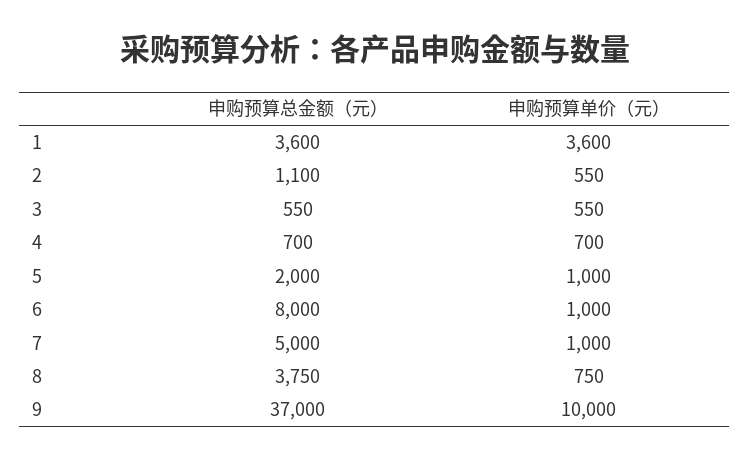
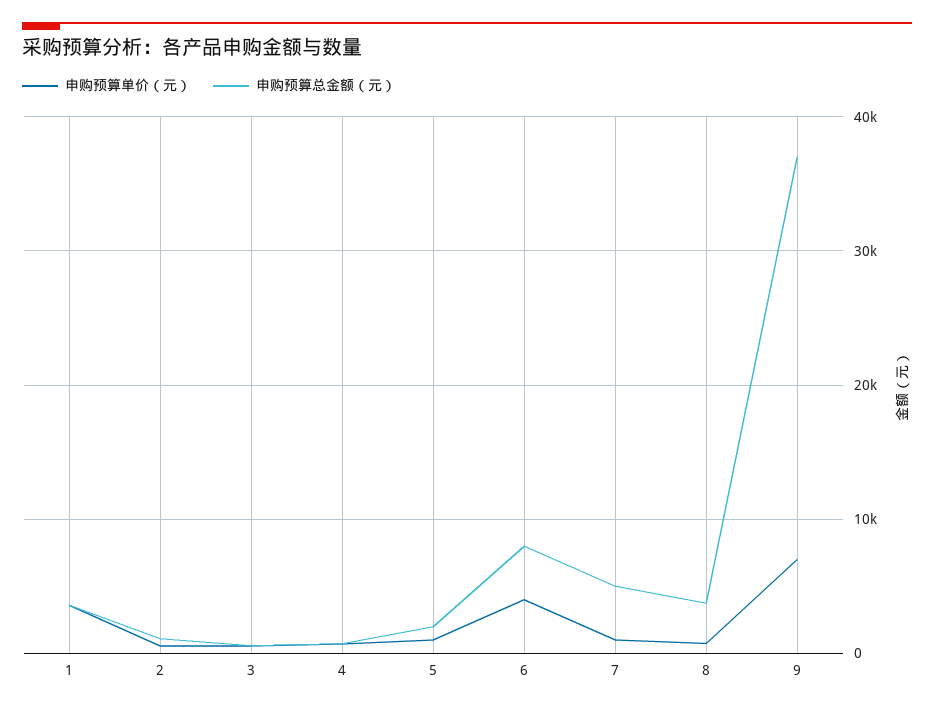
  {
    "申购预算总金额（元）": {
      "1": 3600,
      "2": 1100,
      "3": 550,
      "4": 700,
      "5": 2000,
      "6": 8000,
      "7": 5000,
      "8": 3750,
      "9": 37000
    },
    "申购预算单价（元）": {
      "1": 3600,
      "2": 550,
      "3": 550,
      "4": 700,
      "5": 1000,
-     "6": 1000,
+     "6": 4000,
      "7": 1000,
      "8": 750,
-     "9": 10000
+     "9": 7000
    }
  }

